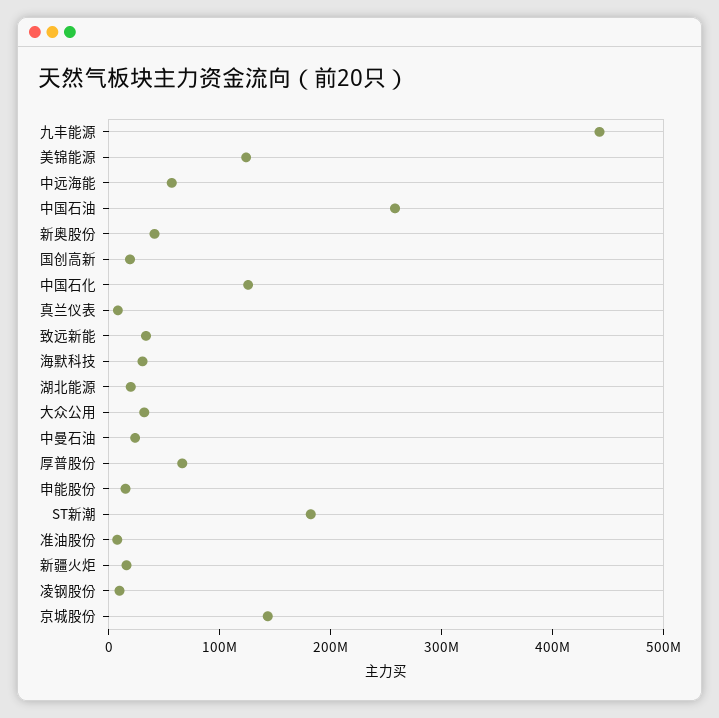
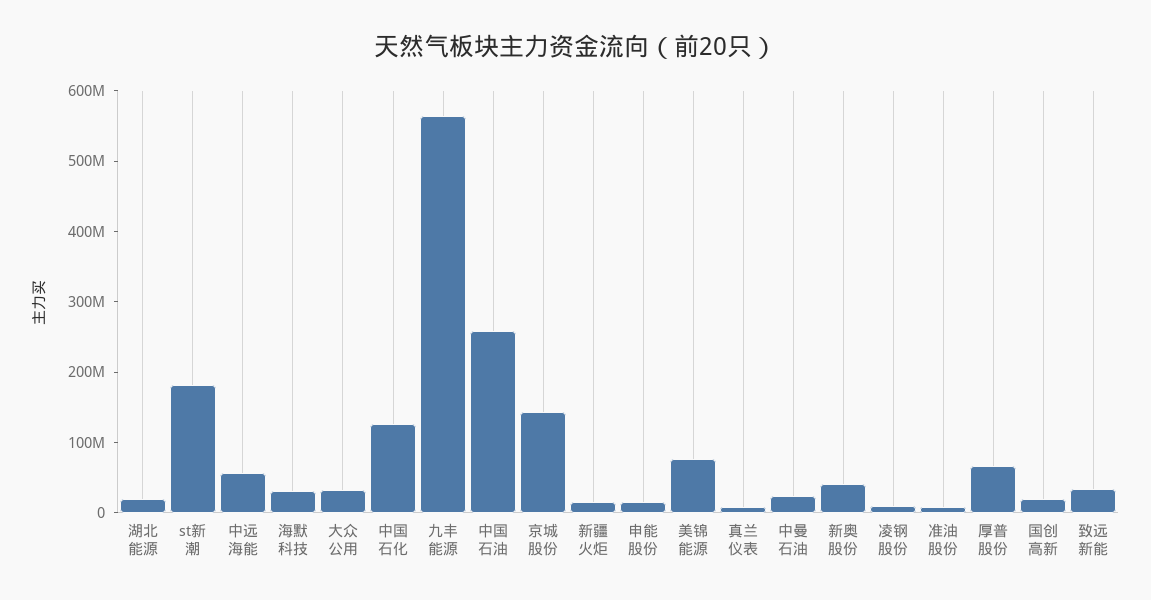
  {
-   "九丰能源": 440000000,
+   "九丰能源": 560000000,
-   "美锦能源": 120000000,
+   "美锦能源": 80000000,
    "中远海能": 60000000,
    "中国石油": 260000000,
    "新奥股份": 40000000,
    "国创高新": 20000000,
    "中国石化": 120000000,
    "真兰仪表": 0,
    "致远新能": 40000000,
    "海默科技": 40000000,
    "湖北能源": 20000000,
    "大众公用": 40000000,
    "中曼石油": 20000000,
    "厚普股份": 60000000,
    "申能股份": 20000000,
    "ST新潮": 180000000,
    "准油股份": 0,
    "新疆火炬": 20000000,
    "凌钢股份": 0,
    "京城股份": 140000000
  }

